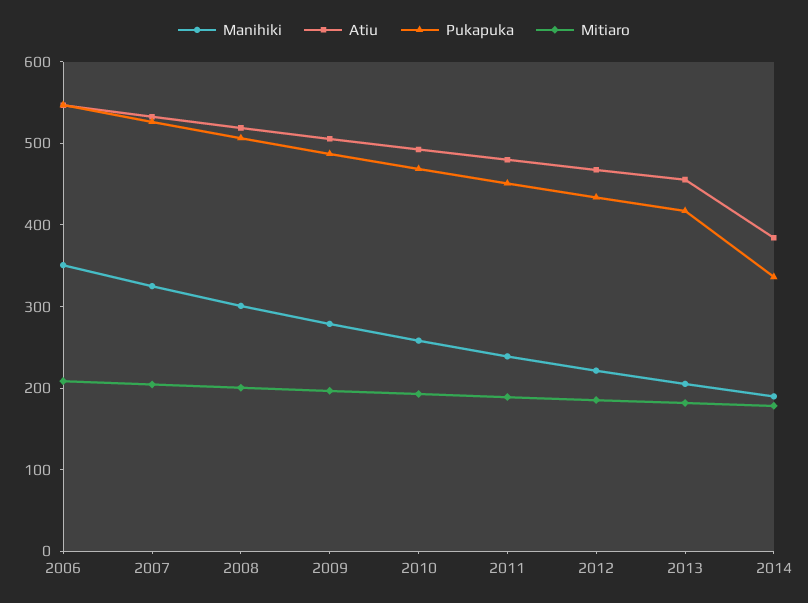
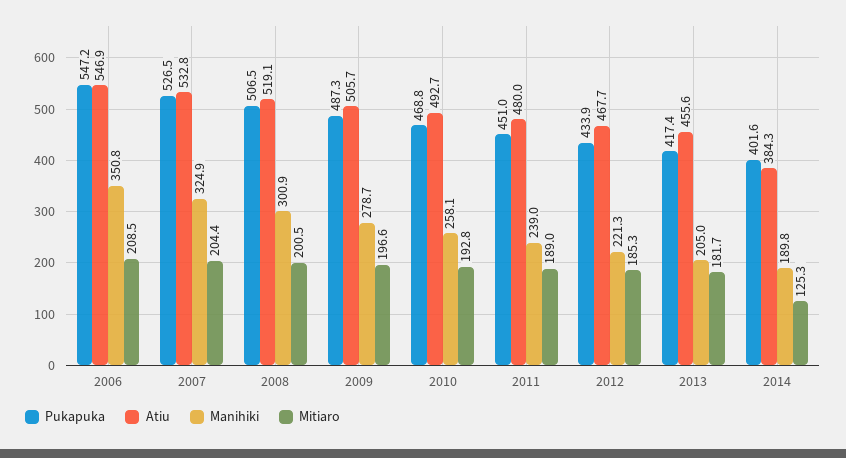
  {
    "Manihiki": {
      "2006": 350.8,
      "2007": 324.9,
      "2008": 300.9,
      "2009": 278.7,
      "2010": 258.1,
      "2011": 239,
      "2012": 221.3,
      "2013": 205,
      "2014": 189.8
    },
    "Atiu": {
      "2006": 546.9,
      "2007": 532.8,
      "2008": 519.1,
      "2009": 505.7,
      "2010": 492.7,
      "2011": 480,
      "2012": 467.7,
      "2013": 455.6,
      "2014": 384.3
    },
    "Pukapuka": {
      "2006": 547.2,
      "2007": 526.5,
      "2008": 506.5,
      "2009": 487.3,
      "2010": 468.8,
      "2011": 451,
      "2012": 433.9,
      "2013": 417.4,
-     "2014": 340
+     "2014": 401.6
    },
    "Mitiaro": {
      "2006": 208.5,
      "2007": 204.4,
      "2008": 200.5,
      "2009": 196.6,
      "2010": 192.8,
      "2011": 189,
      "2012": 185.3,
      "2013": 181.7,
-     "2014": 180
+     "2014": 125.3
    }
  }

